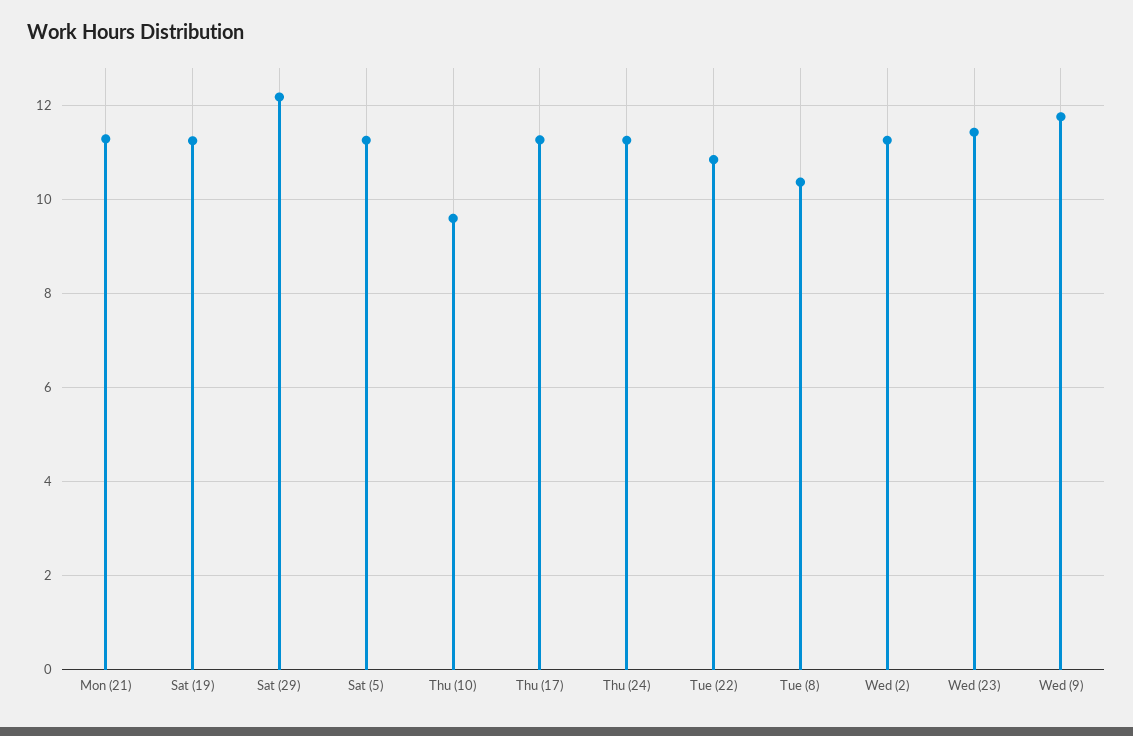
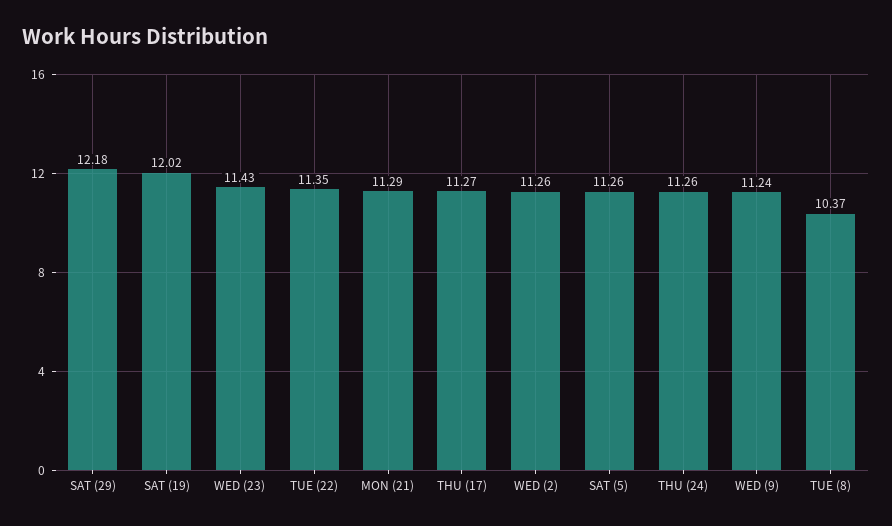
  {
    "Mon (21)": 11.29,
-   "Sat (19)": 11.2,
+   "Sat (19)": 12.02,
    "Sat (29)": 12.18,
    "Sat (5)": 11.26,
-   "Thu (10)": 9.6,
    "Thu (17)": 11.27,
    "Thu (24)": 11.26,
-   "Tue (22)": 10.8,
+   "Tue (22)": 11.35,
    "Tue (8)": 10.37,
    "Wed (2)": 11.26,
    "Wed (23)": 11.43,
-   "Wed (9)": 11.8
+   "Wed (9)": 11.24
  }

